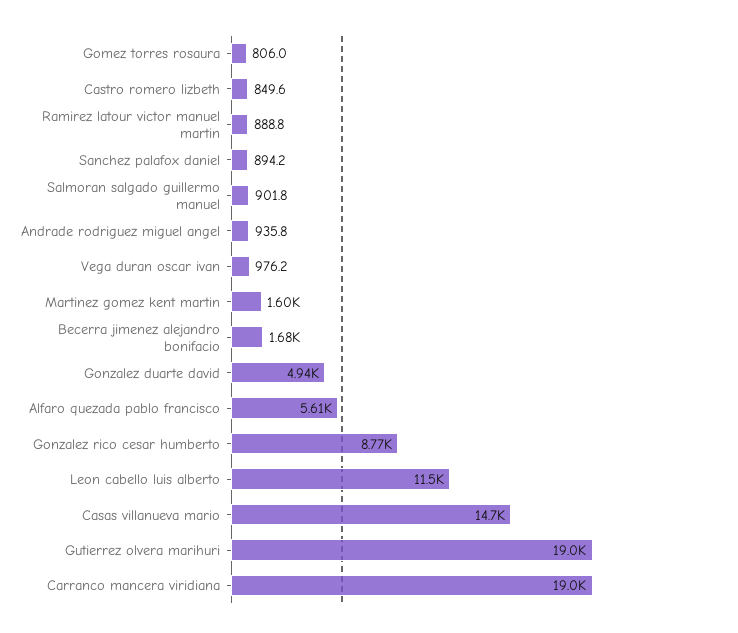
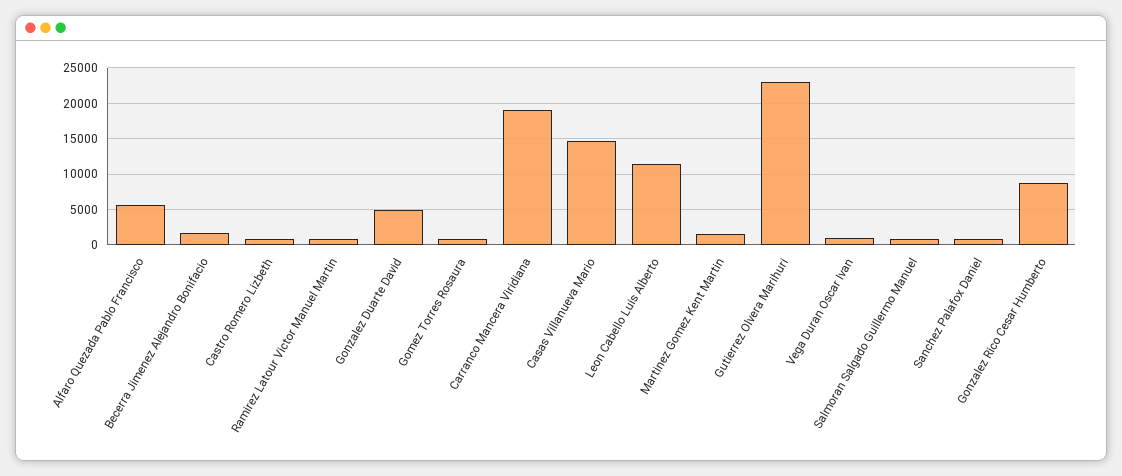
  {
    "Gomez torres rosaura": 806,
    "Castro romero lizbeth": 849.6,
    "Ramirez latour victor manuel martin": 888.8,
    "Sanchez palafox daniel": 894.2,
    "Salmoran salgado guillermo manuel": 901.8,
-   "Andrade rodriguez miguel angel": 935.8,
    "Vega duran oscar ivan": 976.2,
    "Martinez gomez kent martin": 1600,
    "Becerra jimenez alejandro bonifacio": 1680,
    "Gonzalez duarte david": 4940,
    "Alfaro quezada pablo francisco": 5610,
    "Gonzalez rico cesar humberto": 8770,
    "Leon cabello luis alberto": 11500,
    "Casas villanueva mario": 14700,
-   "Gutierrez olvera marihuri": 19000,
+   "Gutierrez olvera marihuri": 23000,
    "Carranco mancera viridiana": 19000
  }

